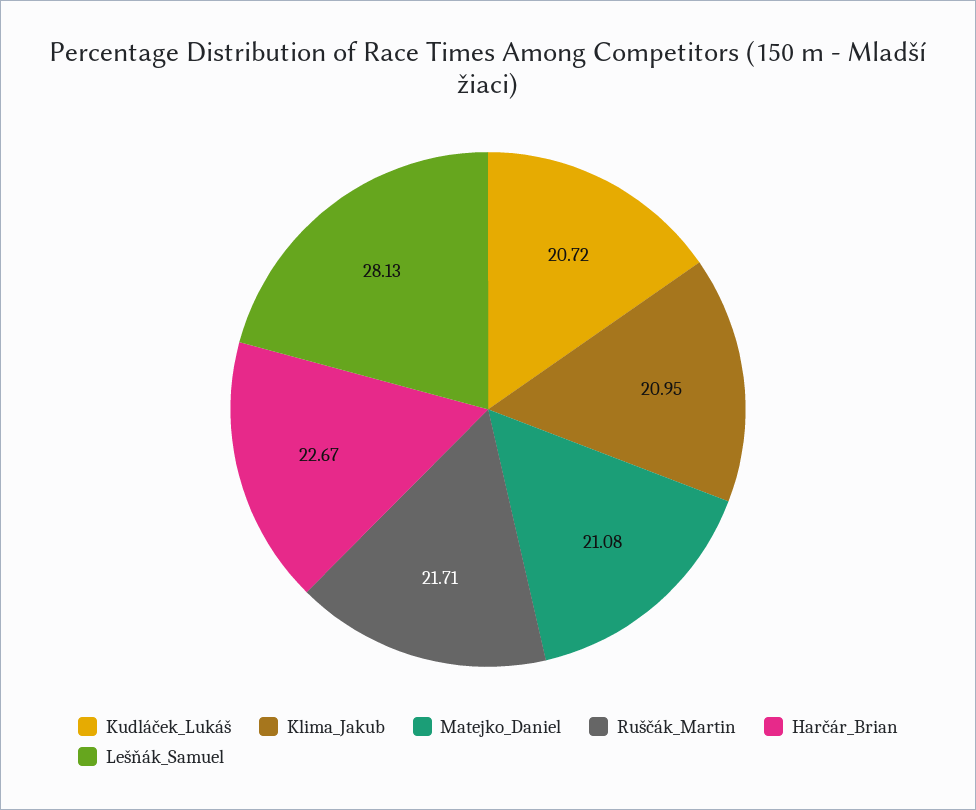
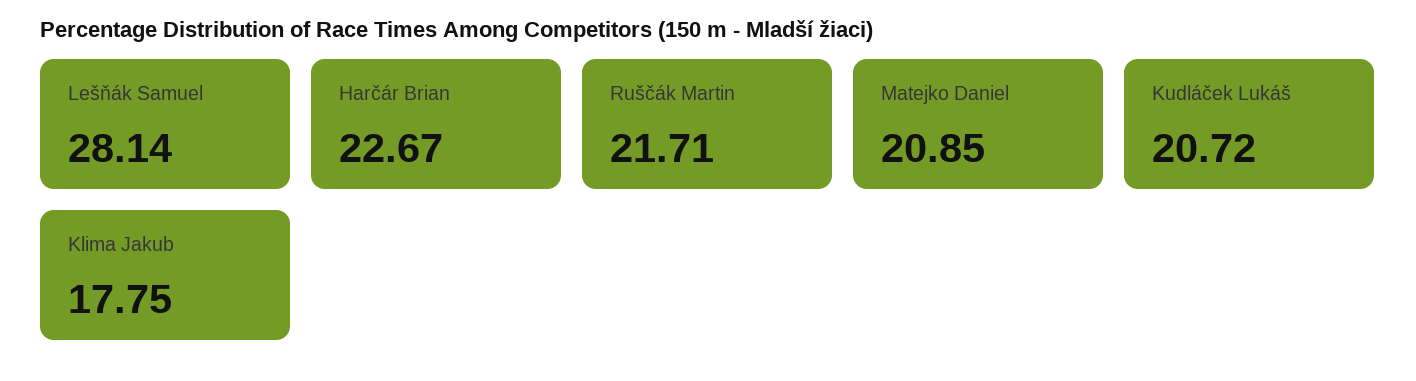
  {
    "Kudláček_Lukáš": 20.72,
-   "Klima_Jakub": 20.95,
+   "Klima_Jakub": 17.75,
-   "Matejko_Daniel": 21.08,
+   "Matejko_Daniel": 20.85,
    "Ruščák_Martin": 21.71,
    "Harčár_Brian": 22.67,
-   "Lešňák_Samuel": 28.13
+   "Lešňák_Samuel": 28.14
  }

